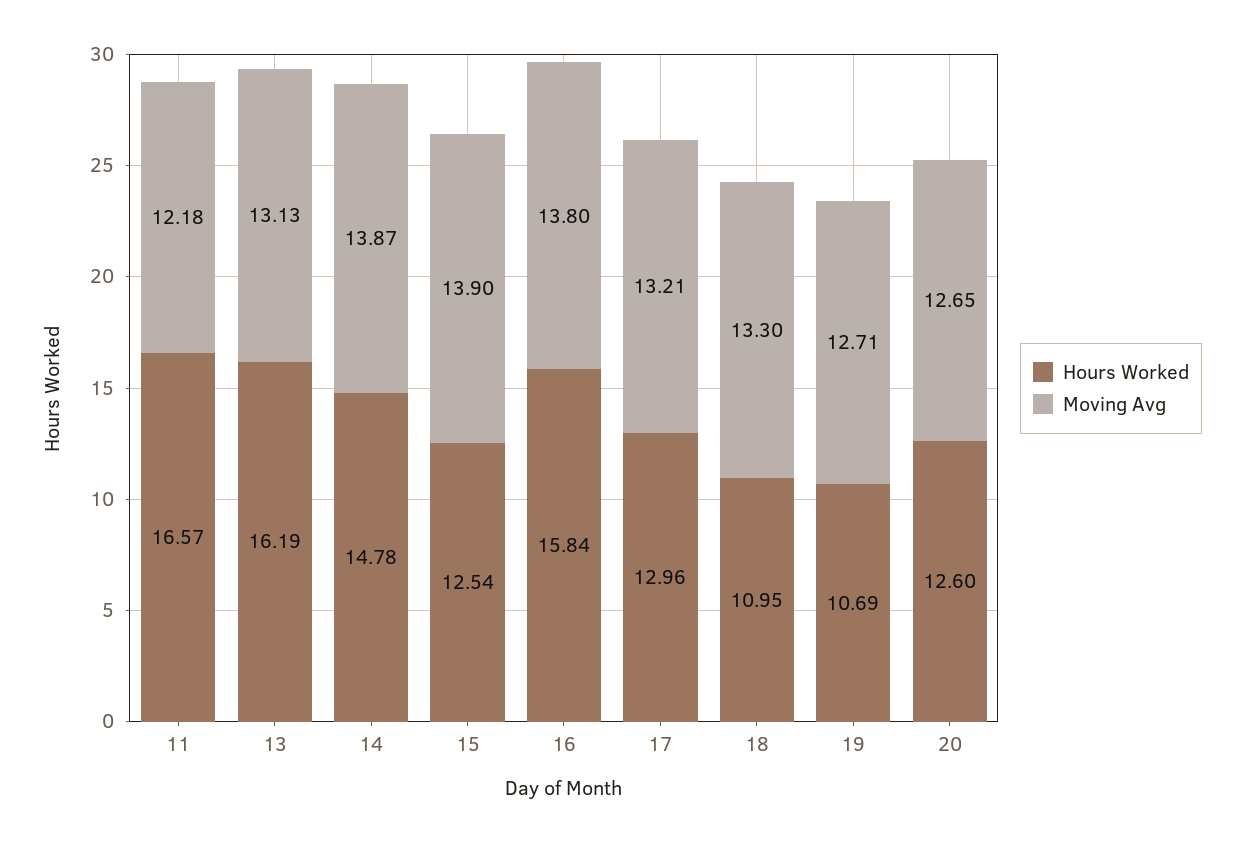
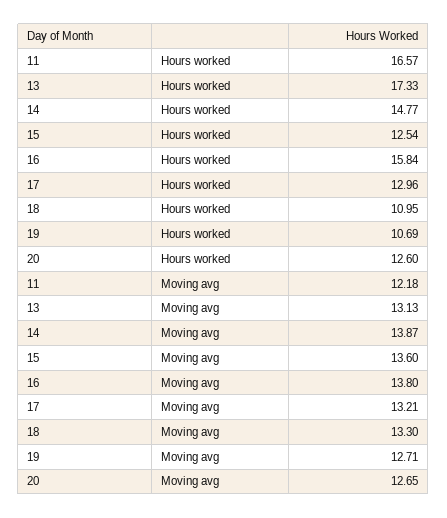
  {
    "Hours Worked": {
      "11": 16.57,
-     "13": 16.19,
+     "13": 17.33,
-     "14": 14.78,
+     "14": 14.77,
      "15": 12.54,
      "16": 15.84,
      "17": 12.96,
      "18": 10.95,
      "19": 10.69,
      "20": 12.6
    },
    "Moving Avg": {
      "11": 12.18,
      "13": 13.13,
      "14": 13.87,
-     "15": 13.9,
+     "15": 13.6,
      "16": 13.8,
      "17": 13.21,
      "18": 13.3,
      "19": 12.71,
      "20": 12.65
    }
  }

